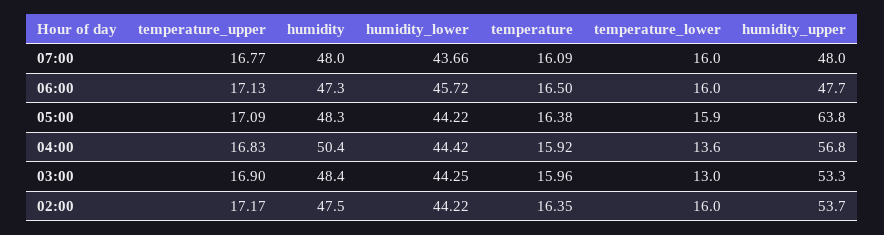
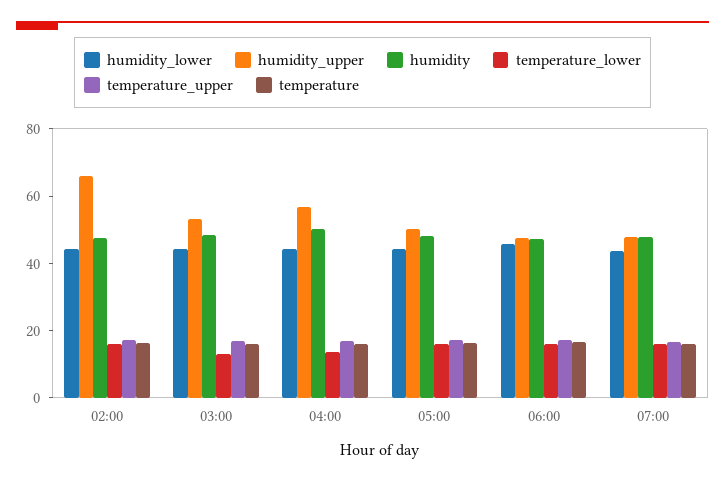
  {
    "temperature_upper": {
      "07:00": 16.77,
      "06:00": 17.13,
      "05:00": 17.09,
      "04:00": 16.83,
      "03:00": 16.9,
      "02:00": 17.17
    },
    "humidity": {
      "07:00": 48,
      "06:00": 47.3,
      "05:00": 48.3,
      "04:00": 50.4,
      "03:00": 48.4,
      "02:00": 47.5
    },
    "humidity_lower": {
      "07:00": 43.66,
      "06:00": 45.72,
      "05:00": 44.22,
      "04:00": 44.42,
      "03:00": 44.25,
      "02:00": 44.22
    },
    "temperature": {
      "07:00": 16.09,
      "06:00": 16.5,
      "05:00": 16.38,
      "04:00": 15.92,
      "03:00": 15.96,
      "02:00": 16.35
    },
    "temperature_lower": {
      "07:00": 16,
      "06:00": 16,
      "05:00": 15.9,
      "04:00": 13.6,
      "03:00": 13,
      "02:00": 16
    },
    "humidity_upper": {
      "07:00": 48,
      "06:00": 47.7,
-     "05:00": 63.8,
+     "05:00": 50,
      "04:00": 56.8,
      "03:00": 53.3,
-     "02:00": 53.7
+     "02:00": 65
    }
  }

